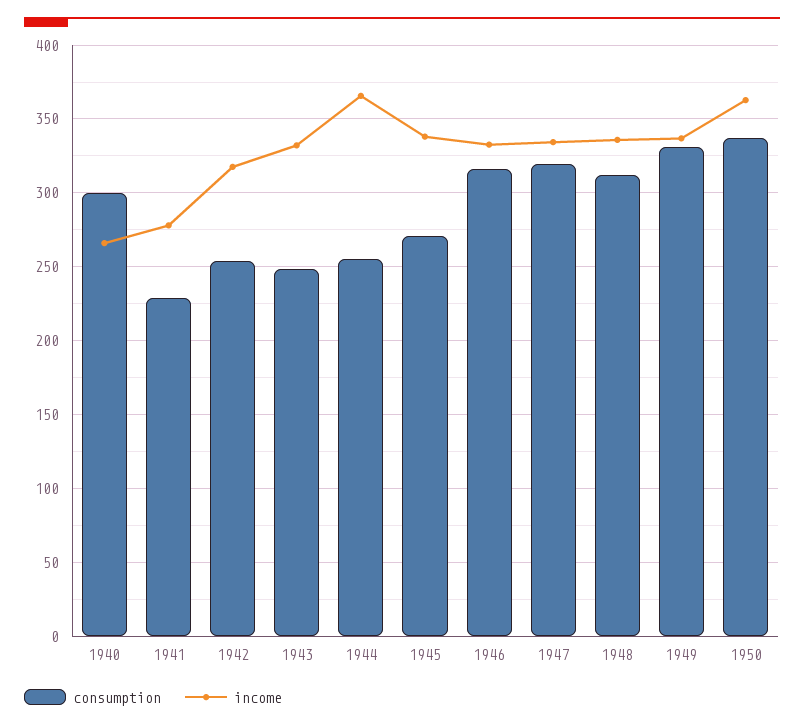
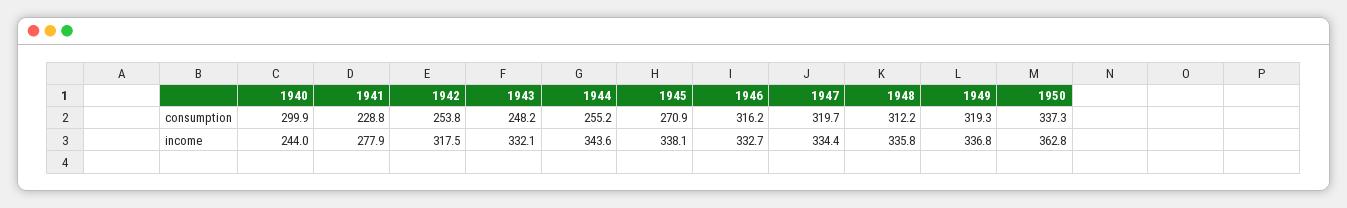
  {
    "consumption": {
      "1940": 299.9,
      "1941": 228.8,
      "1942": 253.8,
      "1943": 248.2,
      "1944": 255.2,
      "1945": 270.9,
      "1946": 316.2,
      "1947": 319.7,
      "1948": 312.2,
-     "1949": 330,
+     "1949": 319.3,
      "1950": 337.3
    },
    "income": {
-     "1940": 265,
+     "1940": 244,
      "1941": 277.9,
      "1942": 317.5,
      "1943": 332.1,
-     "1944": 365,
+     "1944": 343.6,
      "1945": 338.1,
      "1946": 332.7,
      "1947": 334.4,
      "1948": 335.8,
      "1949": 336.8,
      "1950": 362.8
    }
  }

